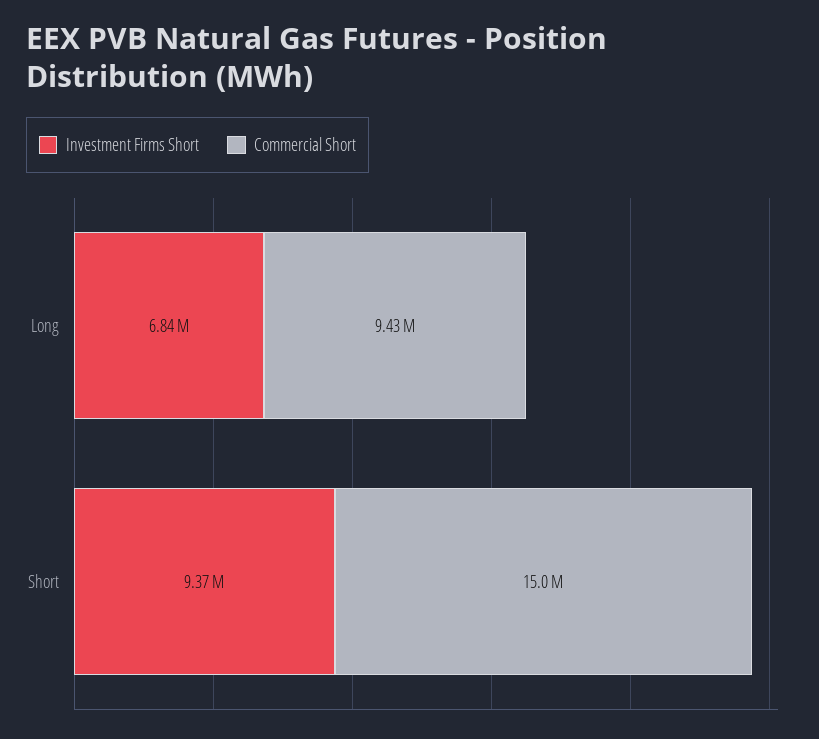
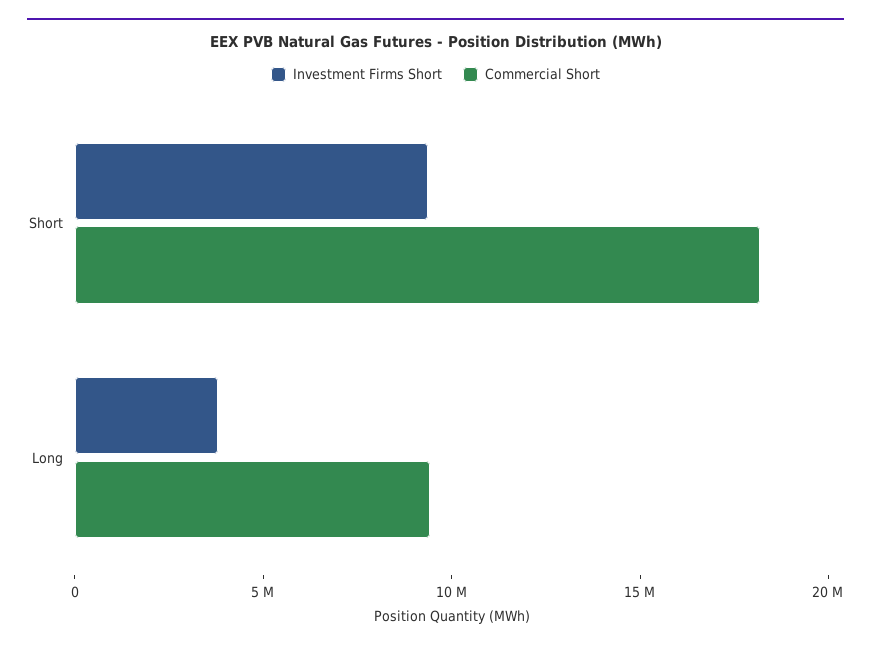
  {
    "Investment Firms Short": {
-     "Long": 6840000,
+     "Long": 4000000,
      "Short": 9370000
    },
    "Commercial Short": {
      "Long": 9430000,
-     "Short": 15000000
+     "Short": 18000000
    }
  }

